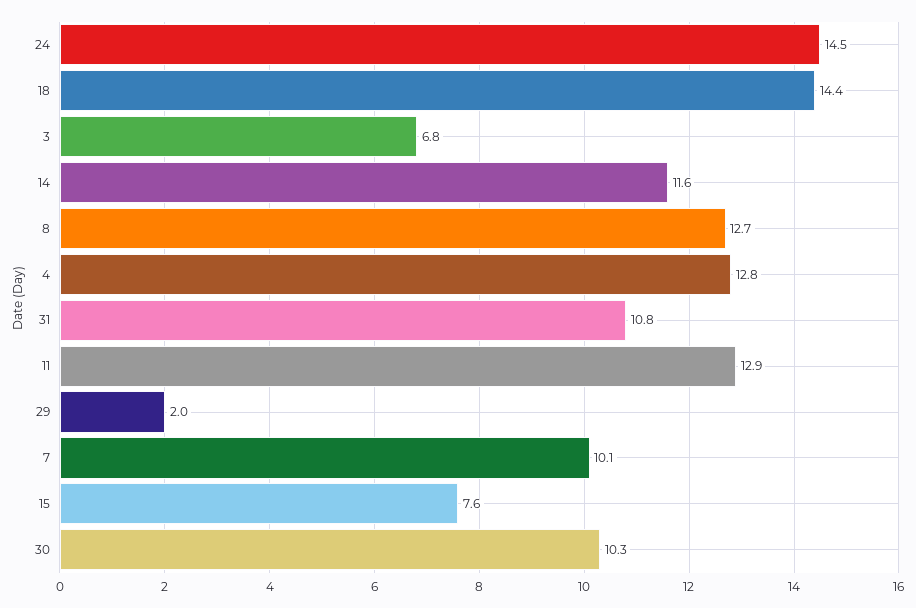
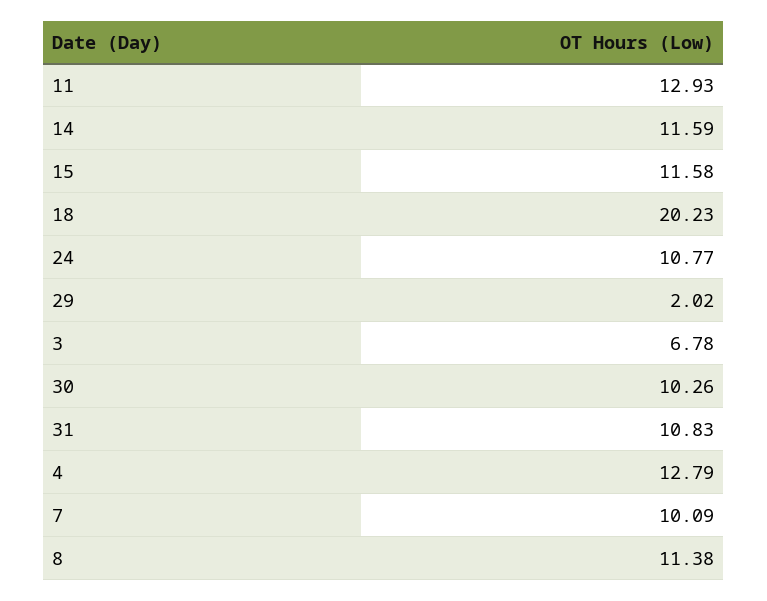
  {
-   "24": 14.5,
+   "24": 10.77,
-   "18": 14.4,
+   "18": 20.23,
    "3": 6.78,
    "14": 11.59,
-   "8": 12.7,
+   "8": 11.38,
    "4": 12.79,
    "31": 10.83,
    "11": 12.93,
    "29": 2.02,
    "7": 10.09,
-   "15": 7.6,
+   "15": 11.58,
    "30": 10.26
  }

